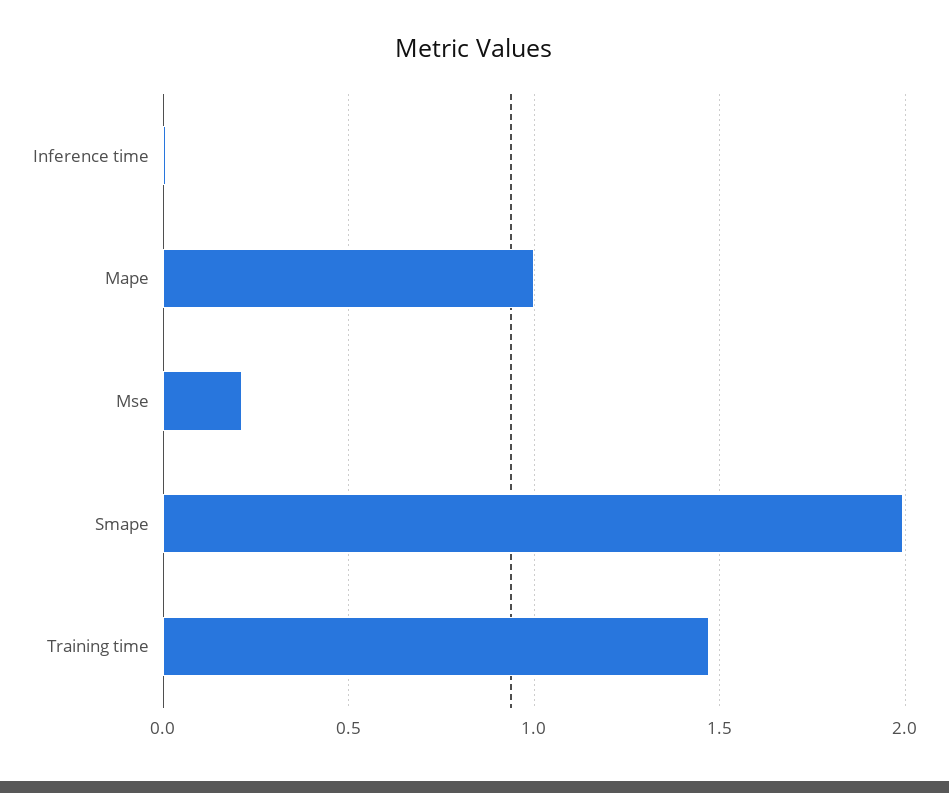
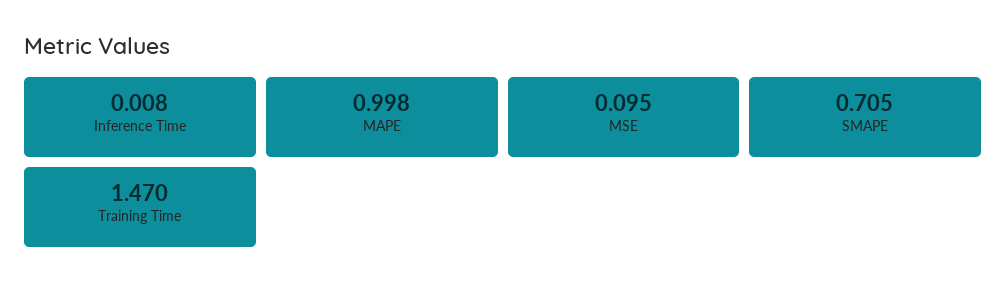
  {
    "Inference time": 0.008,
    "Mape": 0.998,
-   "Mse": 0.2,
+   "Mse": 0.095,
-   "Smape": 2,
+   "Smape": 0.705,
    "Training time": 1.47
  }

